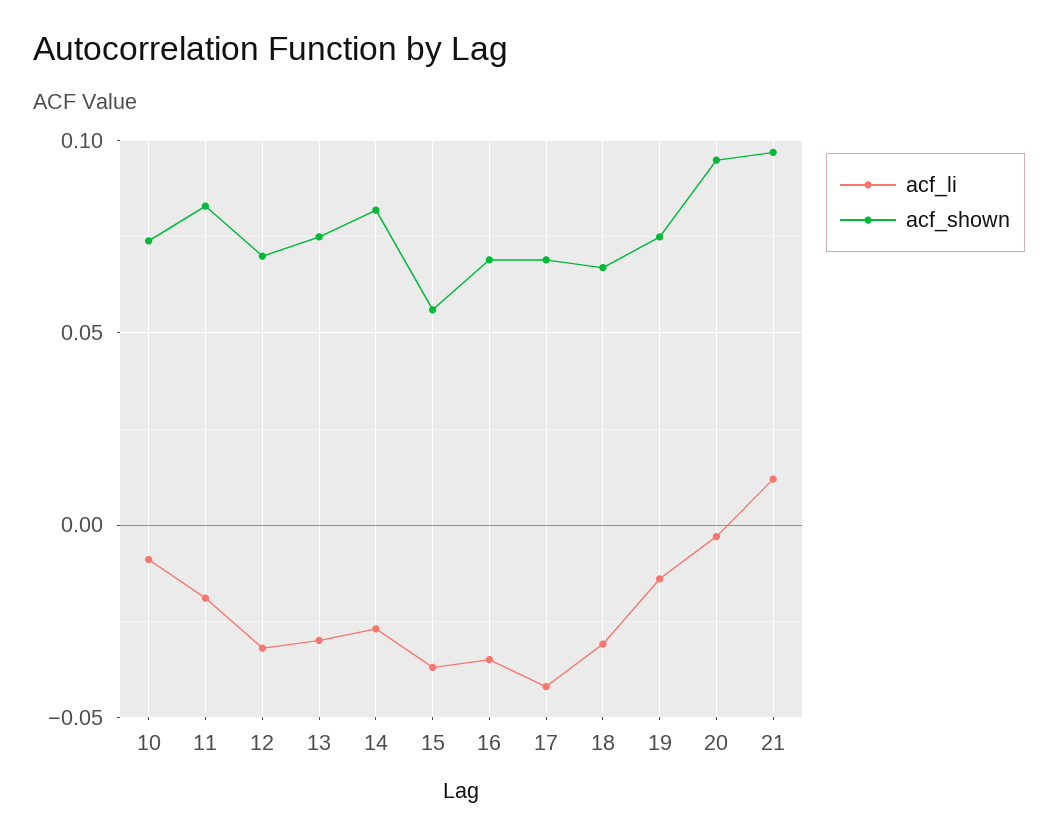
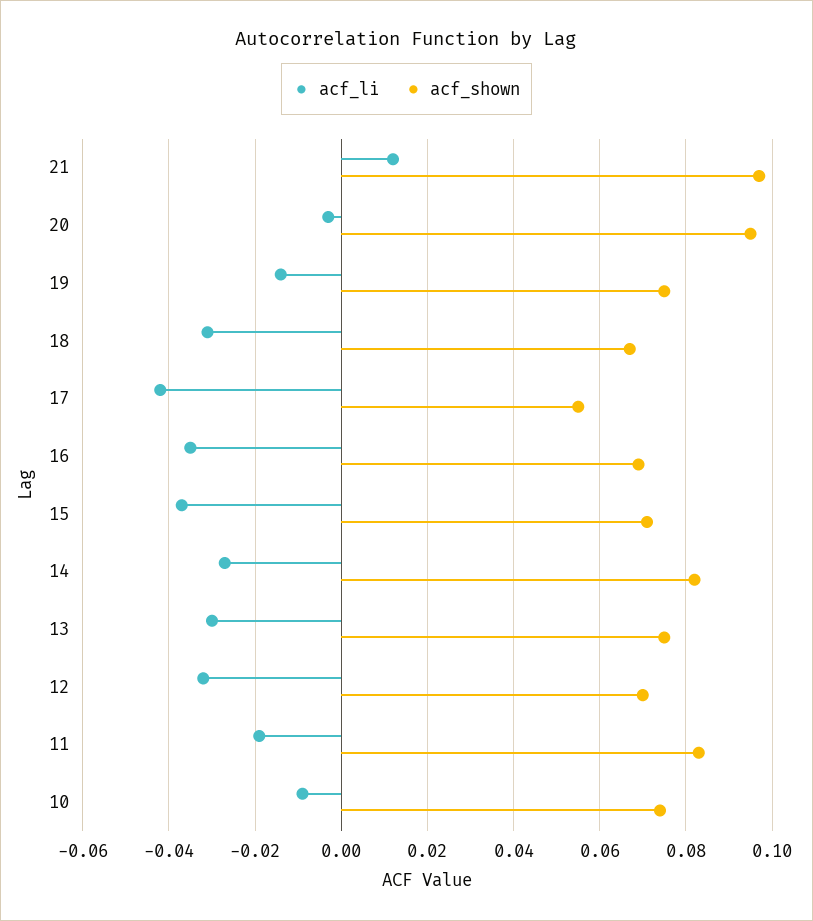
  {
    "acf_li": {
      "10": -0.01,
      "11": -0.02,
      "12": -0.03,
      "13": -0.03,
      "14": -0.025,
      "15": -0.035,
      "16": -0.035,
      "17": -0.04,
      "18": -0.03,
      "19": -0.015,
      "20": -0.005,
      "21": 0.01
    },
    "acf_shown": {
      "10": 0.075,
      "11": 0.085,
      "12": 0.07,
      "13": 0.075,
      "14": 0.08,
-     "15": 0.055,
+     "15": 0.07,
      "16": 0.07,
-     "17": 0.07,
+     "17": 0.055,
      "18": 0.065,
      "19": 0.075,
      "20": 0.095,
      "21": 0.095
    }
  }

